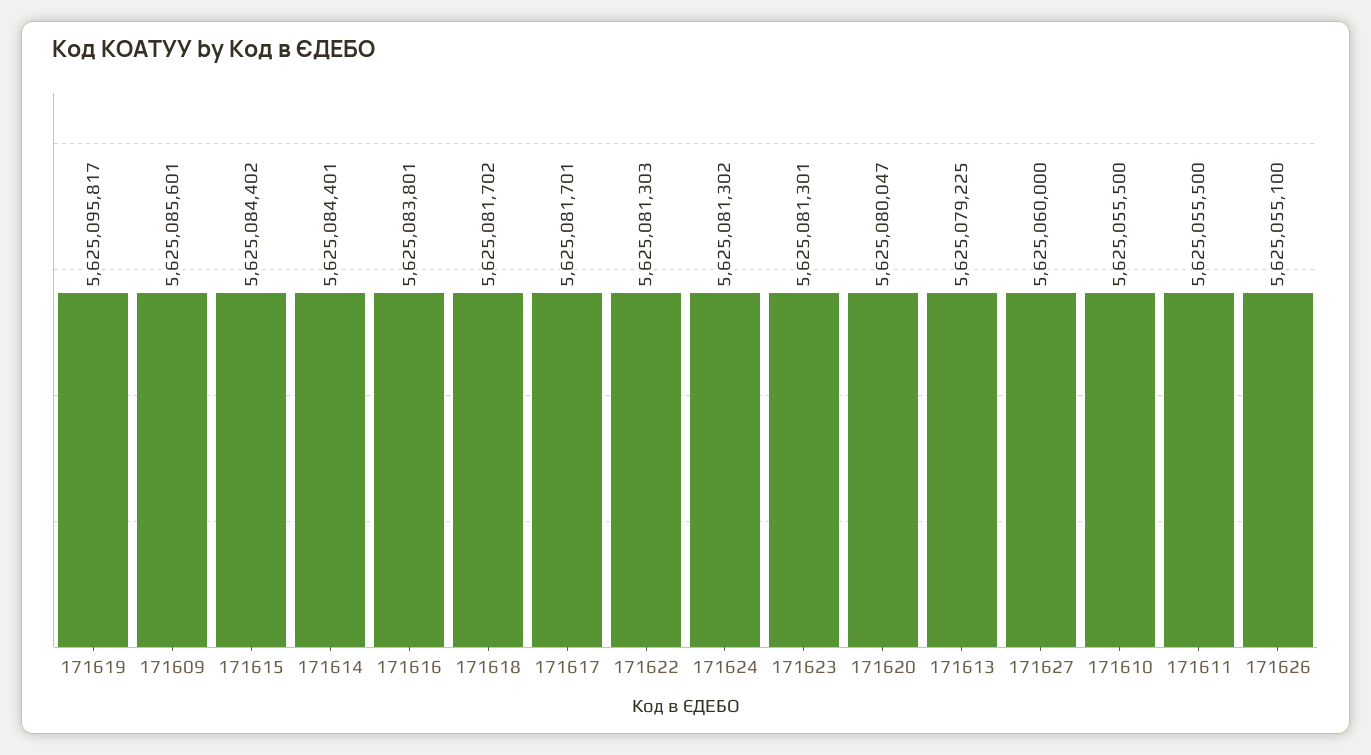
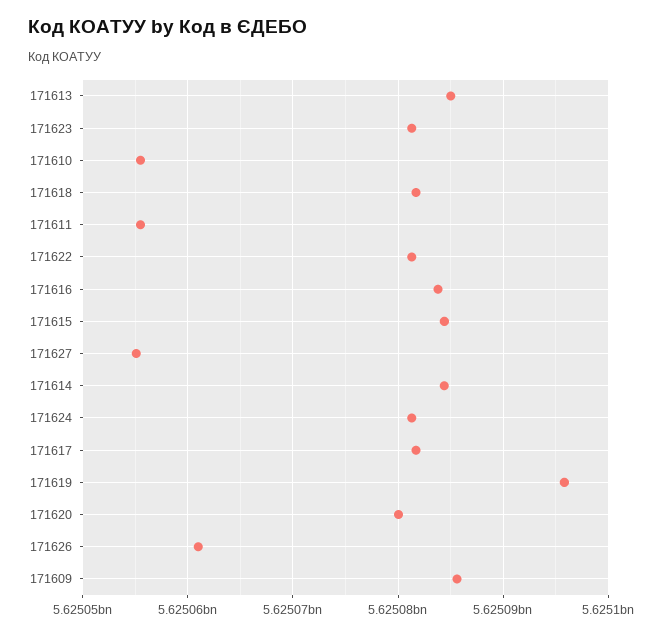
  {
    "171619": 5625095817,
    "171609": 5625085601,
    "171615": 5625084402,
    "171614": 5625084401,
    "171616": 5625083801,
    "171618": 5625081702,
    "171617": 5625081701,
    "171622": 5625081303,
    "171624": 5625081302,
    "171623": 5625081301,
    "171620": 5625080047,
-   "171613": 5625079225,
+   "171613": 5625085000,
-   "171627": 5625060000,
+   "171627": 5625055000,
    "171610": 5625055500,
    "171611": 5625055500,
-   "171626": 5625055100
+   "171626": 5625061000
  }

